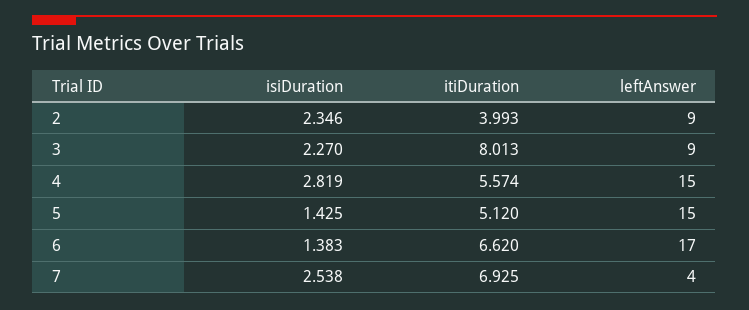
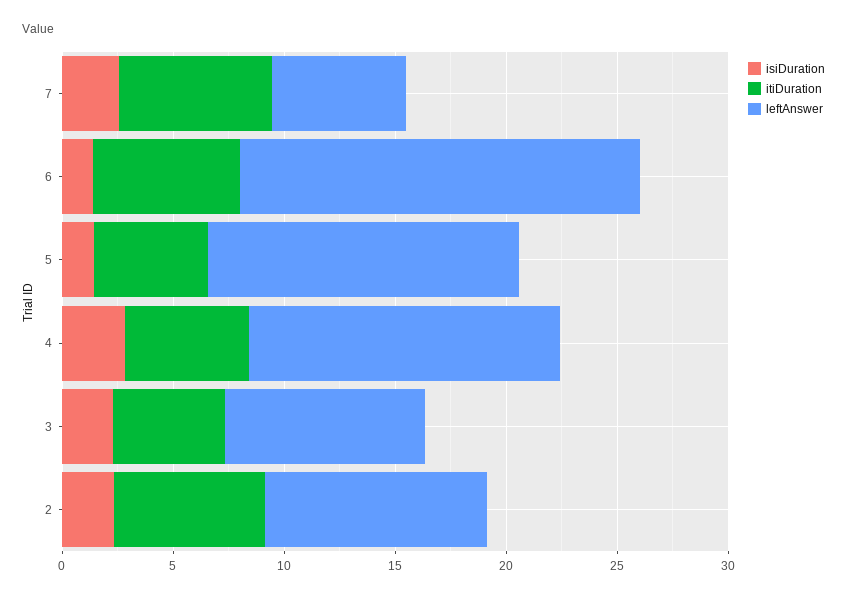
  {
    "isiDuration": {
      "2": 2.346,
      "3": 2.27,
      "4": 2.819,
      "5": 1.425,
      "6": 1.383,
      "7": 2.538
    },
    "itiDuration": {
-     "2": 3.993,
+     "2": 7,
-     "3": 8.013,
+     "3": 5,
      "4": 5.574,
      "5": 5.12,
      "6": 6.62,
      "7": 6.925
    },
    "leftAnswer": {
-     "2": 9,
+     "2": 10,
      "3": 9,
-     "4": 15,
+     "4": 14,
-     "5": 15,
+     "5": 14,
-     "6": 17,
+     "6": 18,
-     "7": 4
+     "7": 6
    }
  }

